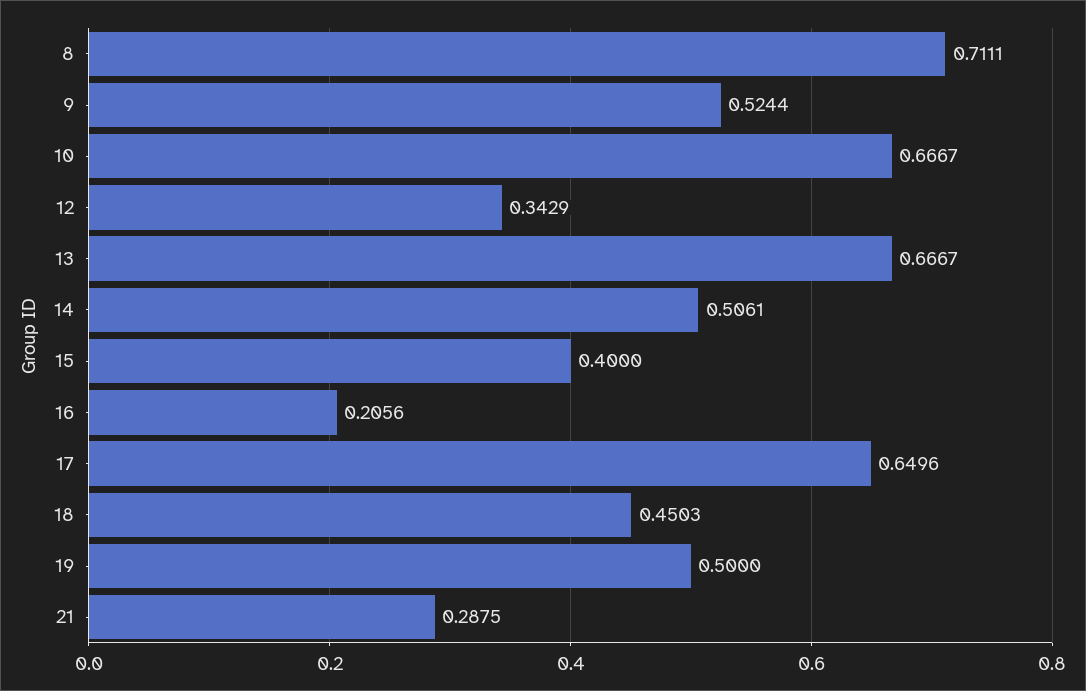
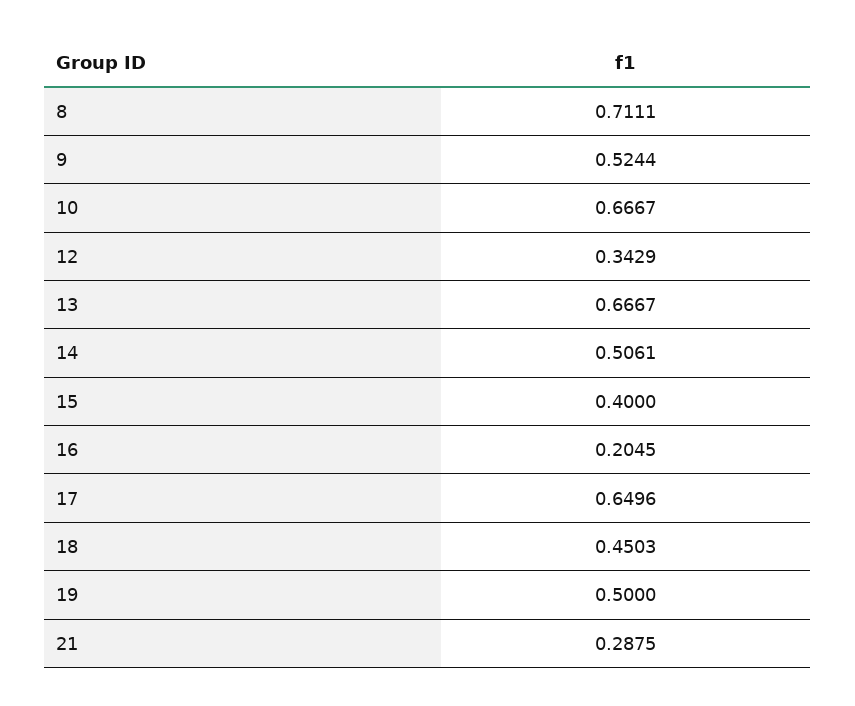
  {
    "8": 0.7111,
    "9": 0.5244,
    "10": 0.6667,
    "12": 0.3429,
    "13": 0.6667,
    "14": 0.5061,
    "15": 0.4,
-   "16": 0.2056,
+   "16": 0.2045,
    "17": 0.6496,
    "18": 0.4503,
    "19": 0.5,
    "21": 0.2875
  }

